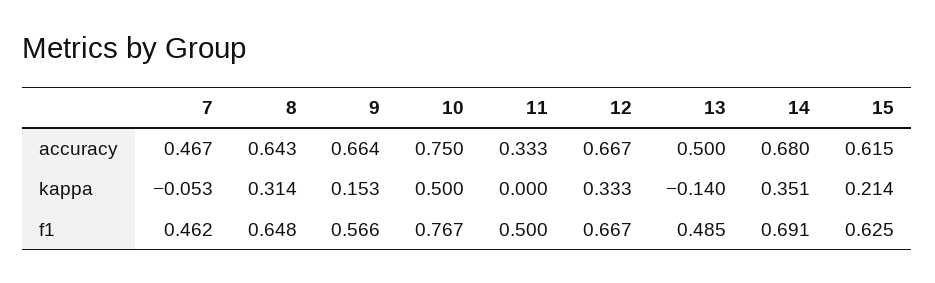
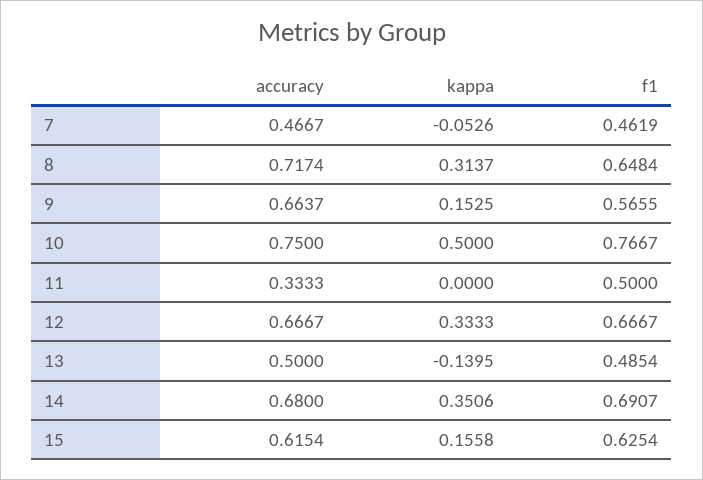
  {
    "7": {
      "accuracy": 0.4667,
      "kappa": -0.0526,
      "f1": 0.4619
    },
    "8": {
-     "accuracy": 0.643,
+     "accuracy": 0.7174,
      "kappa": 0.3137,
      "f1": 0.6484
    },
    "9": {
      "accuracy": 0.6637,
      "kappa": 0.1525,
      "f1": 0.5655
    },
    "10": {
      "accuracy": 0.75,
      "kappa": 0.5,
      "f1": 0.7667
    },
    "11": {
      "accuracy": 0.3333,
      "kappa": 0,
      "f1": 0.5
    },
    "12": {
      "accuracy": 0.6667,
      "kappa": 0.3333,
      "f1": 0.6667
    },
    "13": {
      "accuracy": 0.5,
      "kappa": -0.1395,
      "f1": 0.4854
    },
    "14": {
      "accuracy": 0.68,
      "kappa": 0.3506,
      "f1": 0.6907
    },
    "15": {
      "accuracy": 0.6154,
-     "kappa": 0.214,
+     "kappa": 0.1558,
      "f1": 0.6254
    }
  }

